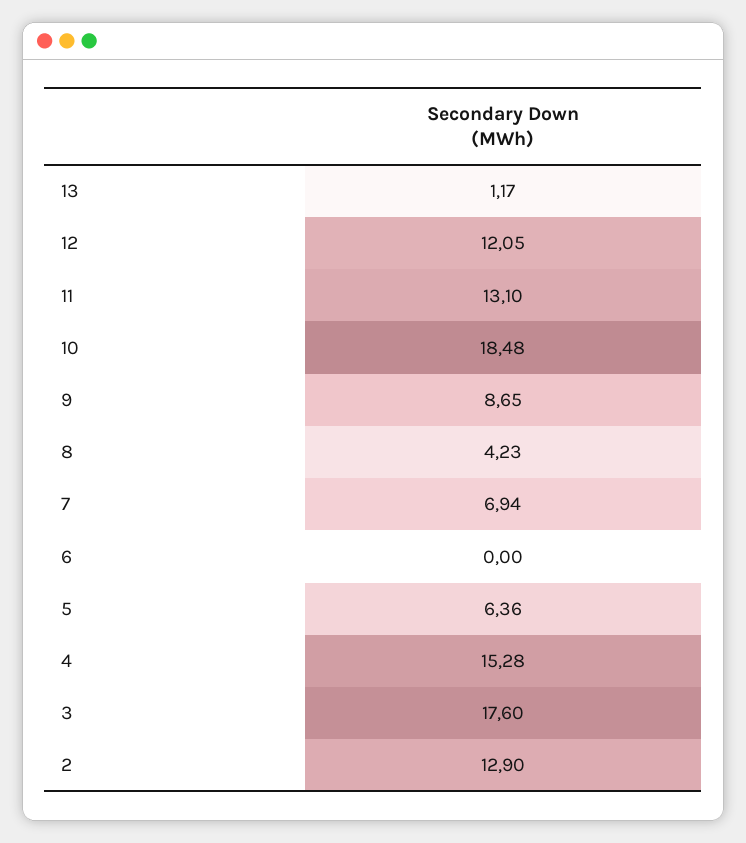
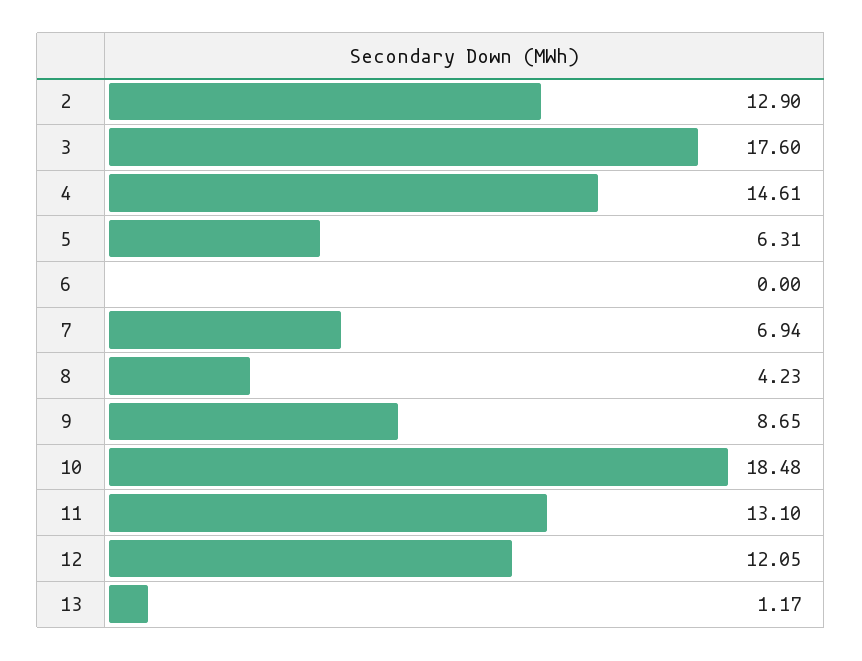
  {
    "13": 1.17,
    "12": 12.05,
    "11": 13.1,
    "10": 18.48,
    "9": 8.65,
    "8": 4.23,
    "7": 6.94,
    "6": 0,
-   "5": 6.36,
+   "5": 6.31,
-   "4": 15.28,
+   "4": 14.61,
    "3": 17.6,
    "2": 12.9
  }

